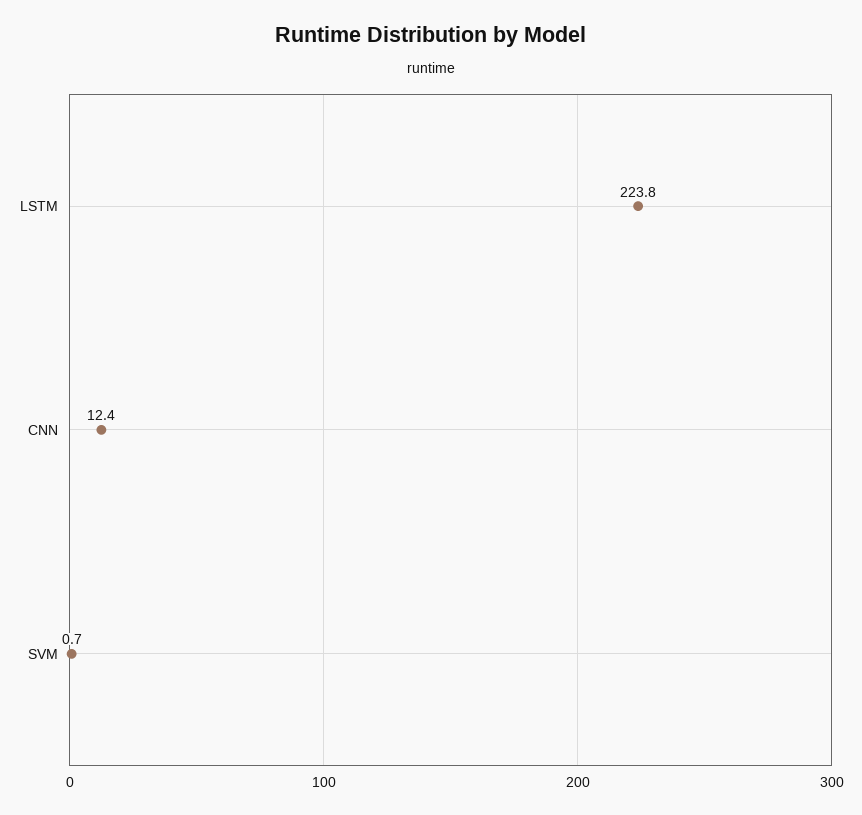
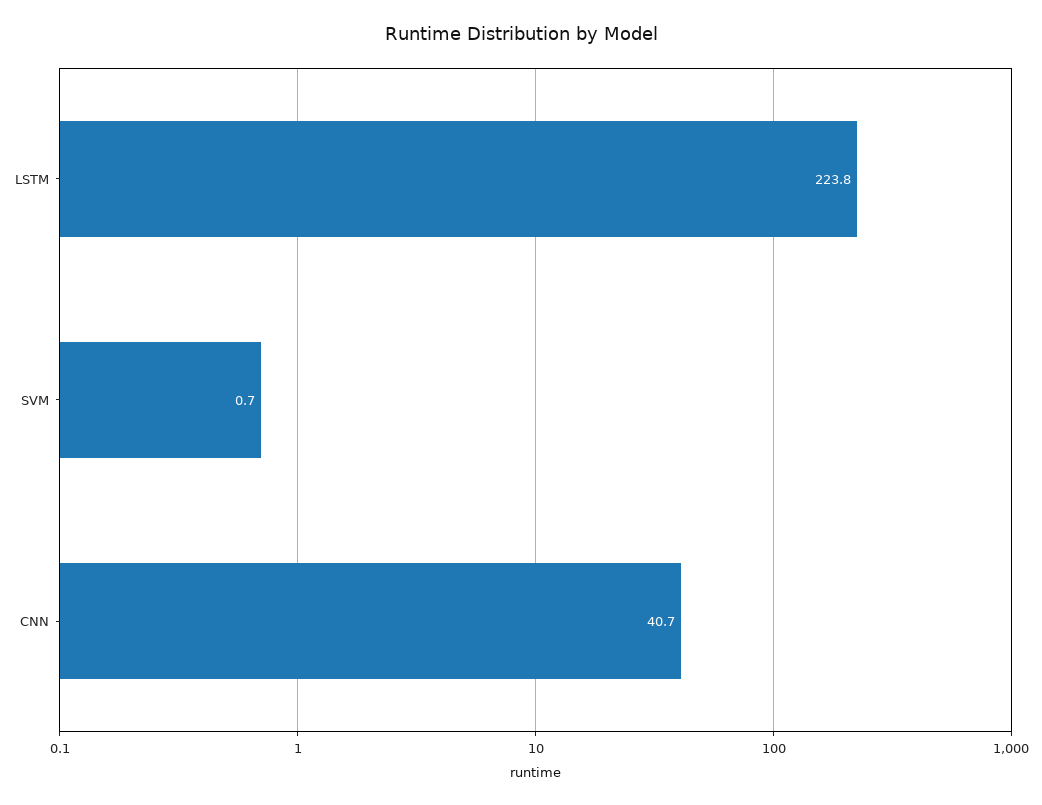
  {
    "LSTM": 223.8,
-   "CNN": 12.4,
+   "CNN": 40.7,
    "SVM": 0.7
  }

